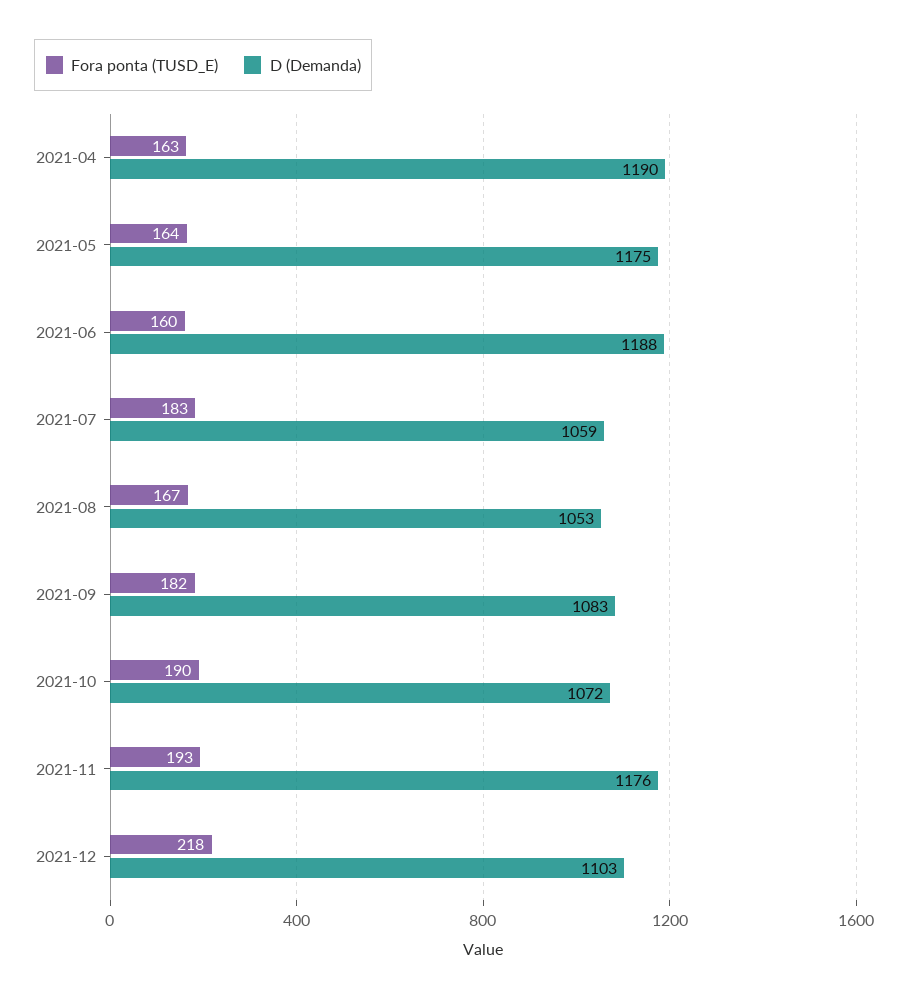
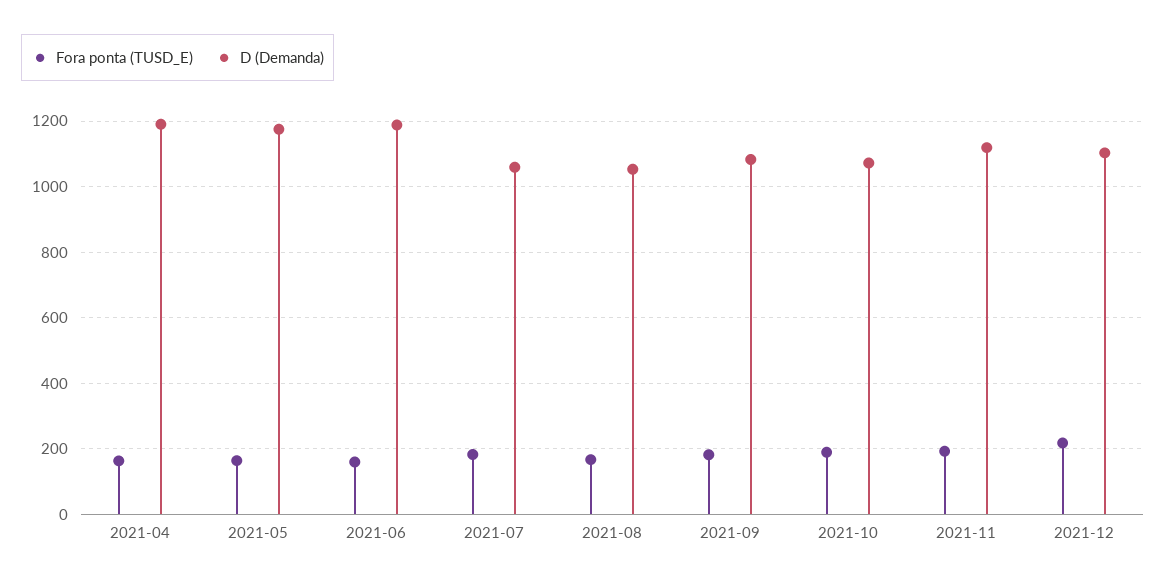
  {
    "Fora ponta (TUSD_E)": {
      "2021-04": 163,
      "2021-05": 164,
      "2021-06": 160,
      "2021-07": 183,
      "2021-08": 167,
      "2021-09": 182,
      "2021-10": 190,
      "2021-11": 193,
      "2021-12": 218
    },
    "D (Demanda)": {
      "2021-04": 1190,
      "2021-05": 1175,
      "2021-06": 1188,
      "2021-07": 1059,
      "2021-08": 1053,
      "2021-09": 1083,
      "2021-10": 1072,
-     "2021-11": 1176,
+     "2021-11": 1120,
      "2021-12": 1103
    }
  }

